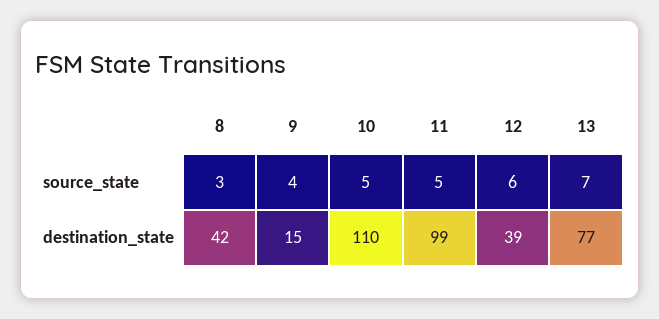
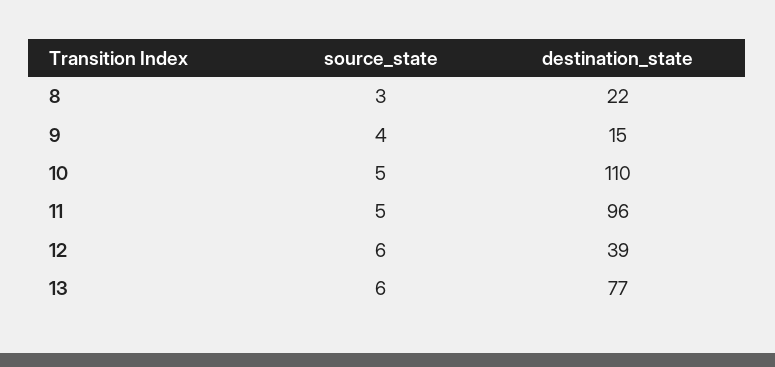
  {
    "8": {
      "source_state": 3,
-     "destination_state": 42
+     "destination_state": 22
    },
    "9": {
      "source_state": 4,
      "destination_state": 15
    },
    "10": {
      "source_state": 5,
      "destination_state": 110
    },
    "11": {
      "source_state": 5,
-     "destination_state": 99
+     "destination_state": 96
    },
    "12": {
      "source_state": 6,
      "destination_state": 39
    },
    "13": {
-     "source_state": 7,
+     "source_state": 6,
      "destination_state": 77
    }
  }

